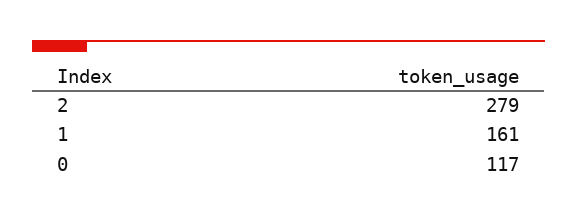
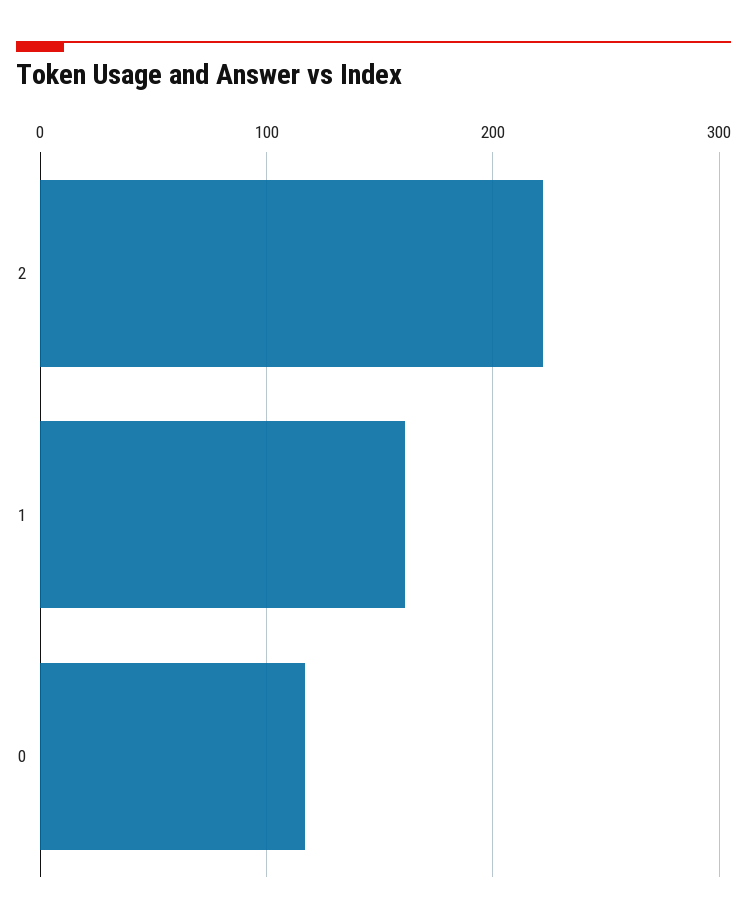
  {
-   "2": 279,
+   "2": 220,
    "1": 161,
    "0": 117
  }

